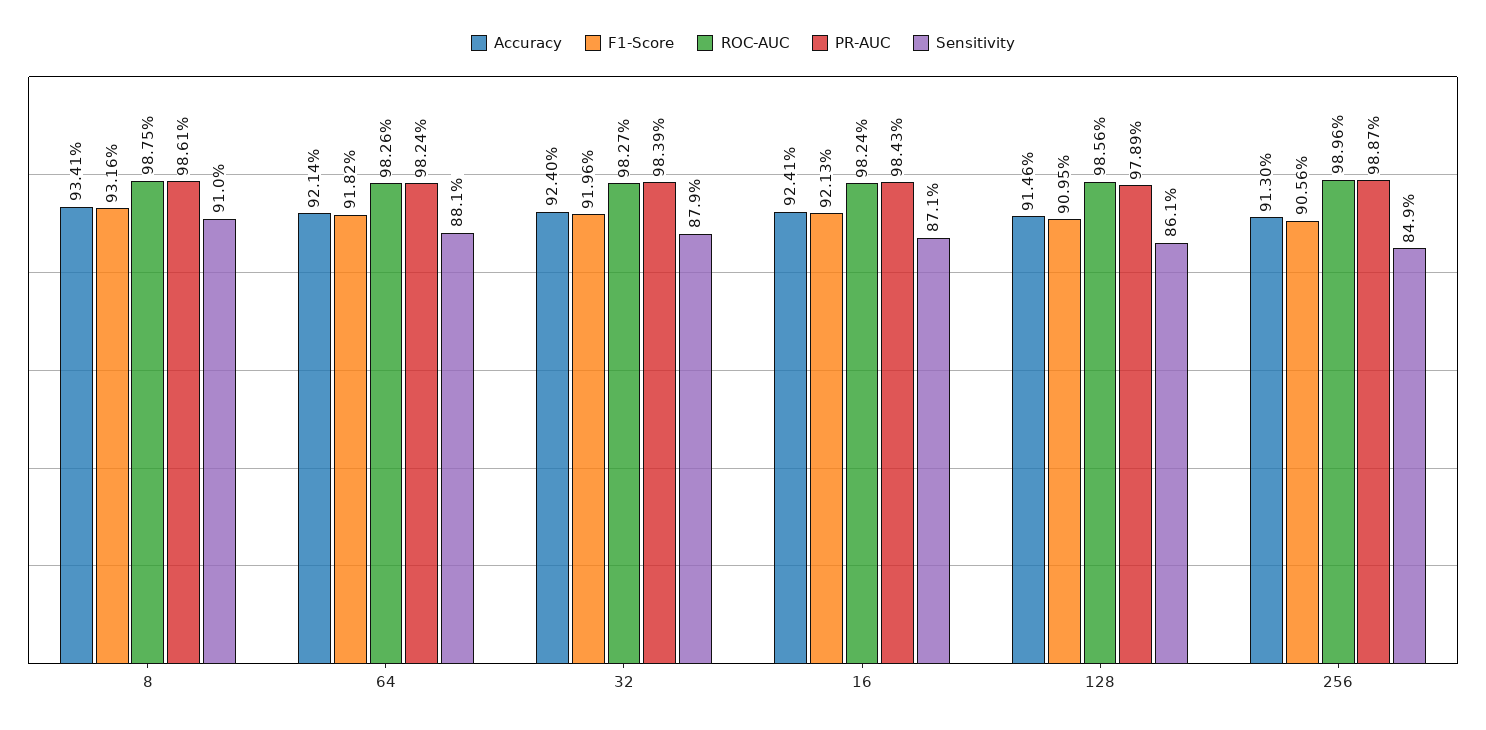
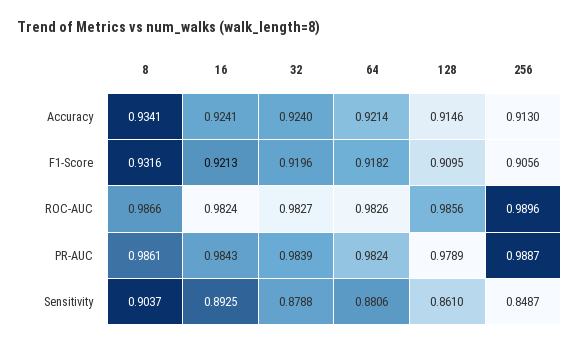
  {
    "Accuracy": {
      "8": 0.9341,
      "64": 0.9214,
      "32": 0.924,
      "16": 0.9241,
      "128": 0.9146,
      "256": 0.913
    },
    "F1-Score": {
      "8": 0.9316,
      "64": 0.9182,
      "32": 0.9196,
      "16": 0.9213,
      "128": 0.9095,
      "256": 0.9056
    },
    "ROC-AUC": {
-     "8": 0.9875,
+     "8": 0.9866,
      "64": 0.9826,
      "32": 0.9827,
      "16": 0.9824,
      "128": 0.9856,
      "256": 0.9896
    },
    "PR-AUC": {
      "8": 0.9861,
      "64": 0.9824,
      "32": 0.9839,
      "16": 0.9843,
      "128": 0.9789,
      "256": 0.9887
    },
    "Sensitivity": {
-     "8": 0.91,
+     "8": 0.9037,
      "64": 0.8806,
      "32": 0.8788,
-     "16": 0.871,
+     "16": 0.8925,
      "128": 0.861,
      "256": 0.8487
    }
  }

